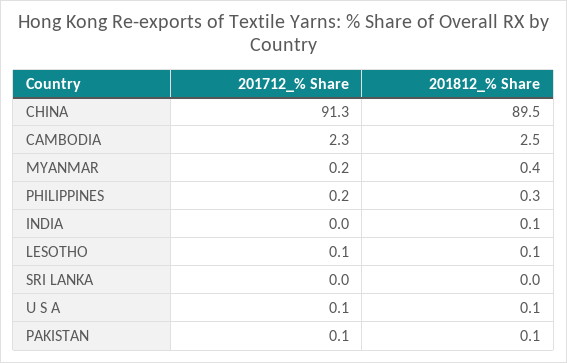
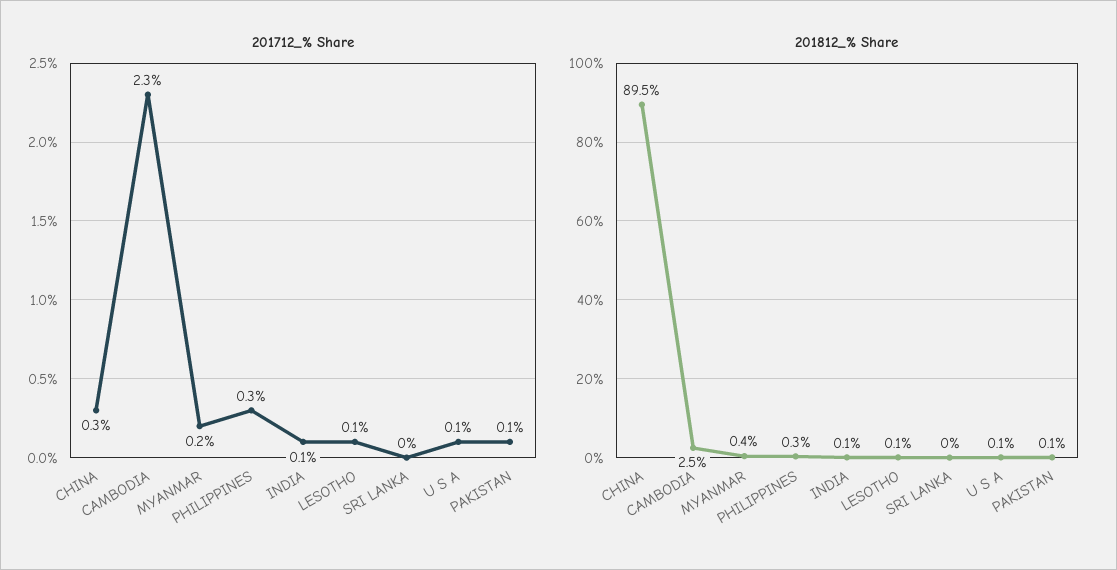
  {
    "201712_% Share": {
-     "CHINA": 91.3,
+     "CHINA": 0.3,
      "CAMBODIA": 2.3,
      "MYANMAR": 0.2,
-     "PHILIPPINES": 0.2,
+     "PHILIPPINES": 0.3,
-     "INDIA": 0,
+     "INDIA": 0.1,
      "LESOTHO": 0.1,
      "SRI LANKA": 0,
      "U S A": 0.1,
      "PAKISTAN": 0.1
    },
    "201812_% Share": {
      "CHINA": 89.5,
      "CAMBODIA": 2.5,
      "MYANMAR": 0.4,
      "PHILIPPINES": 0.3,
      "INDIA": 0.1,
      "LESOTHO": 0.1,
      "SRI LANKA": 0,
      "U S A": 0.1,
      "PAKISTAN": 0.1
    }
  }

